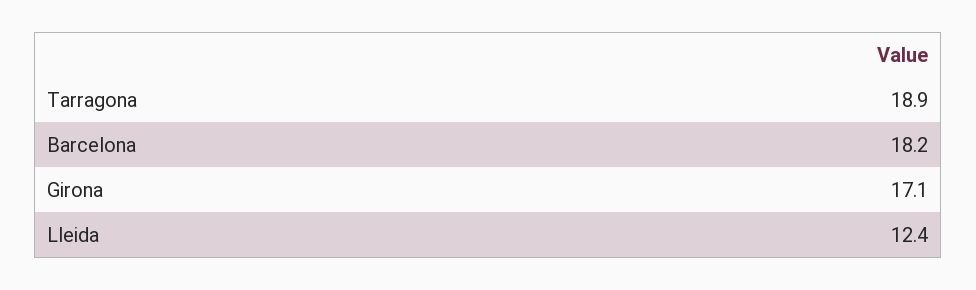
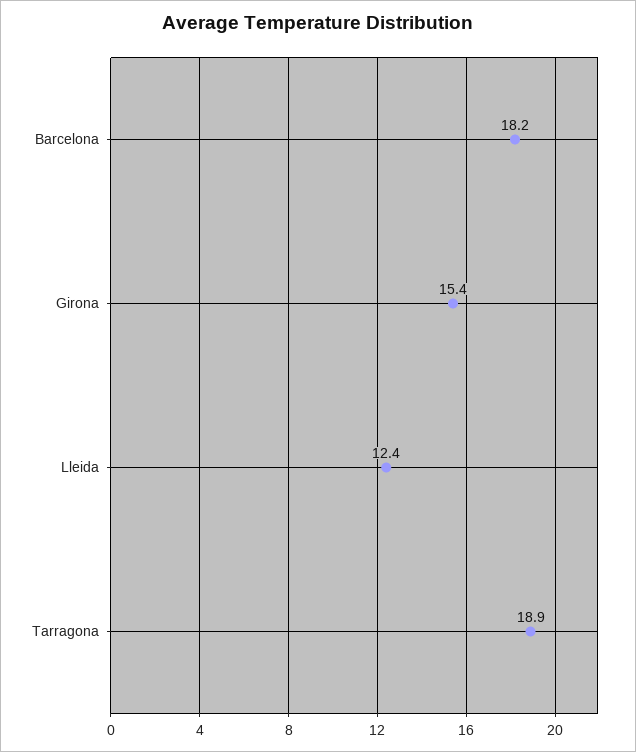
  {
    "Tarragona": 18.9,
    "Barcelona": 18.2,
-   "Girona": 17.1,
+   "Girona": 15.4,
    "Lleida": 12.4
  }

